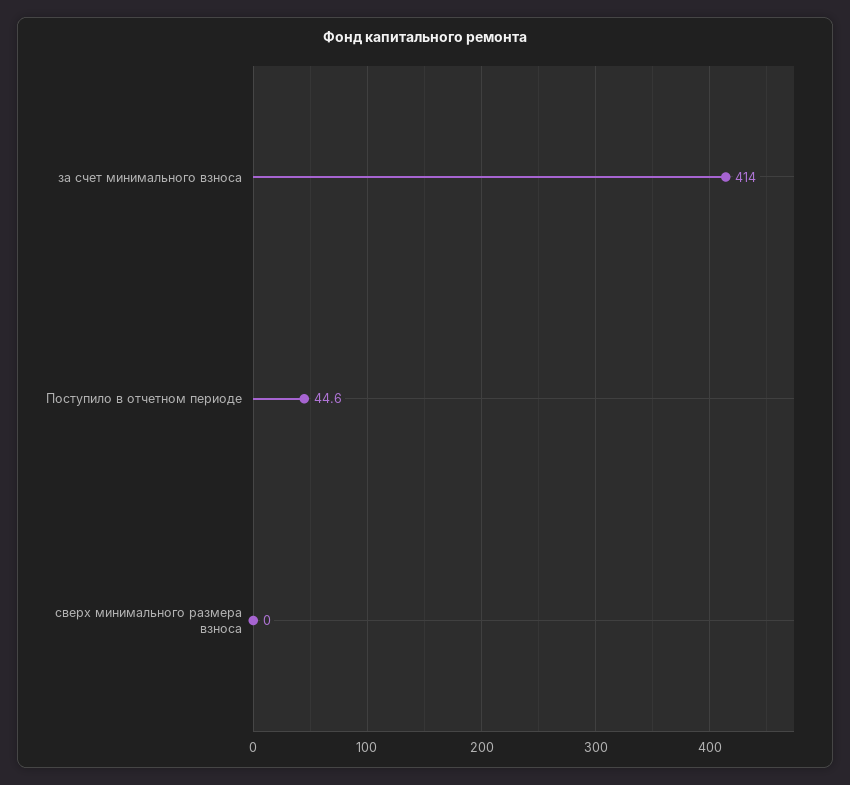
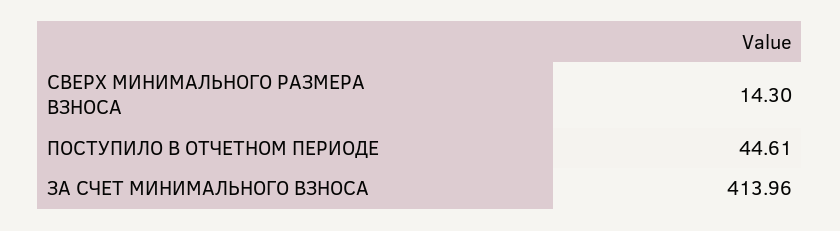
  {
    "за счет минимального взноса": 413.96,
    "Поступило в отчетном периоде": 44.61,
-   "сверх минимального размера взноса": 0
+   "сверх минимального размера взноса": 14.3
  }

